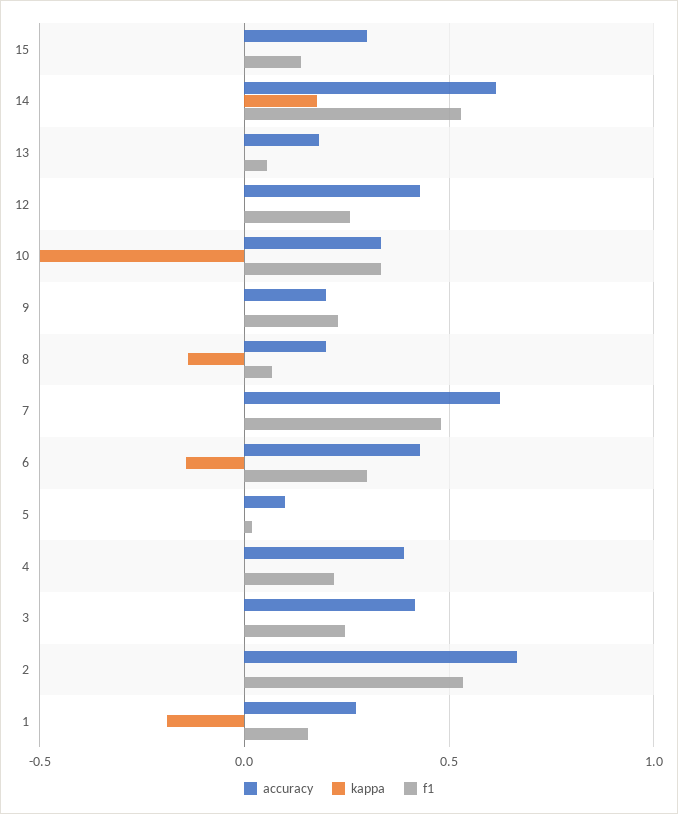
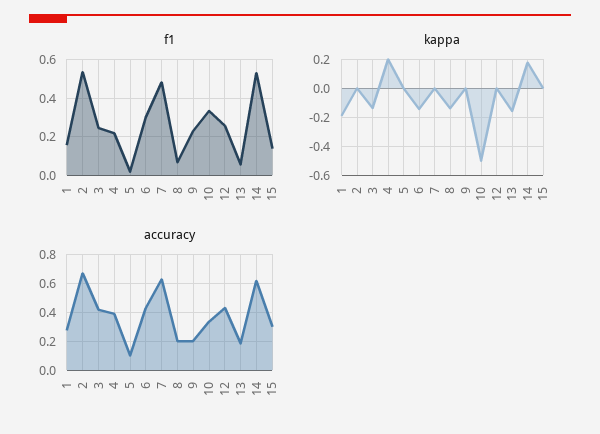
  {
    "accuracy": {
      "15": 0.3,
      "14": 0.6,
      "13": 0.2,
      "12": 0.45,
      "10": 0.35,
      "9": 0.2,
      "8": 0.2,
      "7": 0.65,
      "6": 0.45,
      "5": 0.1,
      "4": 0.4,
      "3": 0.4,
      "2": 0.65,
      "1": 0.25
    },
    "kappa": {
      "15": 0,
      "14": 0.2,
-     "13": 0,
+     "13": -0.15,
      "12": 0,
      "10": -0.5,
      "9": 0,
      "8": -0.15,
      "7": 0,
      "6": -0.15,
      "5": 0,
-     "4": 0,
+     "4": 0.2,
-     "3": 0,
+     "3": -0.15,
      "2": 0,
      "1": -0.2
    },
    "f1": {
      "15": 0.15,
      "14": 0.55,
      "13": 0.05,
      "12": 0.25,
      "10": 0.35,
      "9": 0.25,
      "8": 0.05,
      "7": 0.5,
      "6": 0.3,
      "5": 0,
      "4": 0.2,
      "3": 0.25,
      "2": 0.55,
      "1": 0.15
    }
  }

